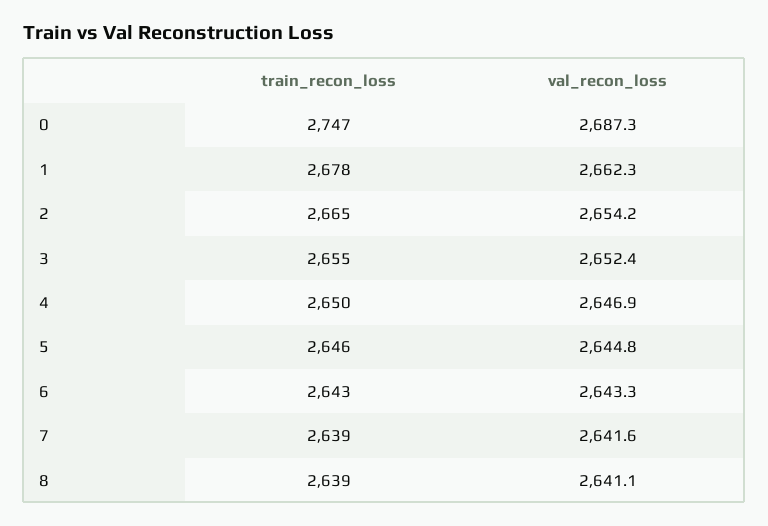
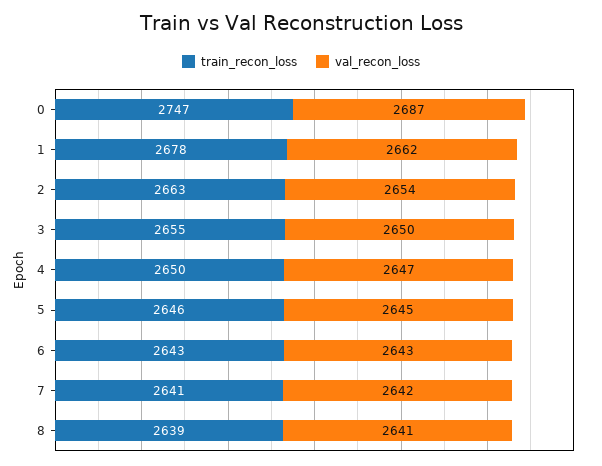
  {
    "train_recon_loss": {
      "0": 2747,
      "1": 2678,
-     "2": 2665,
+     "2": 2663,
      "3": 2655,
      "4": 2650,
      "5": 2646,
      "6": 2643,
-     "7": 2639,
+     "7": 2641,
      "8": 2639
    },
    "val_recon_loss": {
      "0": 2687.3,
      "1": 2662.3,
      "2": 2654.2,
-     "3": 2652.4,
+     "3": 2650,
      "4": 2646.9,
      "5": 2644.8,
      "6": 2643.3,
      "7": 2641.6,
      "8": 2641.1
    }
  }

